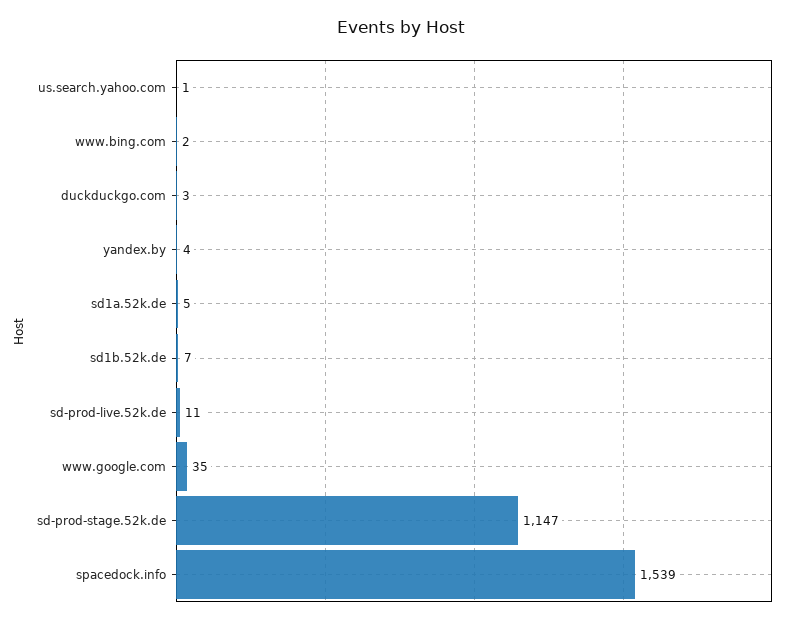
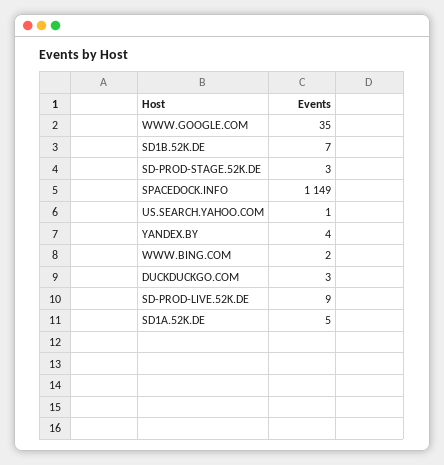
  {
    "us.search.yahoo.com": 1,
    "www.bing.com": 2,
    "duckduckgo.com": 3,
    "yandex.by": 4,
    "sd1a.52k.de": 5,
    "sd1b.52k.de": 7,
-   "sd-prod-live.52k.de": 11,
+   "sd-prod-live.52k.de": 9,
    "www.google.com": 35,
-   "sd-prod-stage.52k.de": 1147,
+   "sd-prod-stage.52k.de": 3,
-   "spacedock.info": 1539
+   "spacedock.info": 1149
  }

